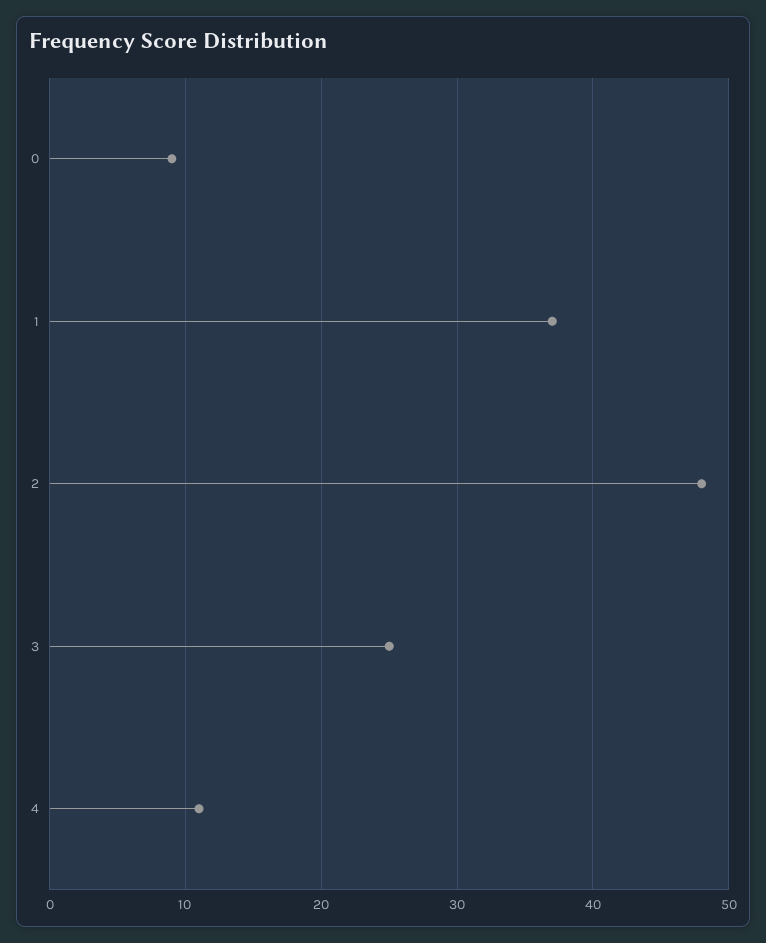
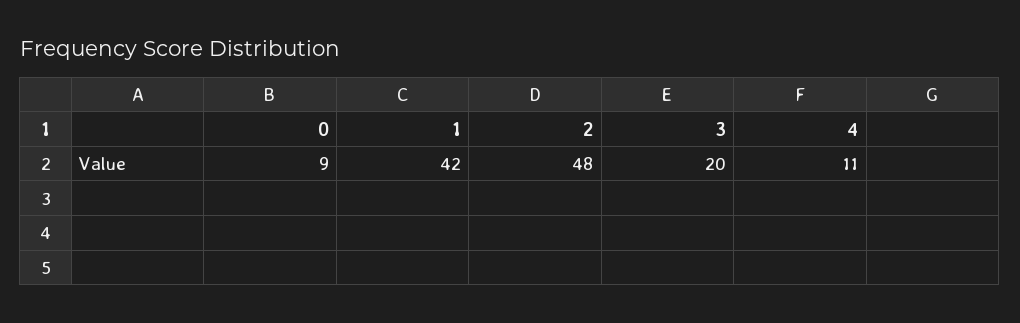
  {
    "0": 9,
-   "1": 37,
+   "1": 42,
    "2": 48,
-   "3": 25,
+   "3": 20,
    "4": 11
  }

